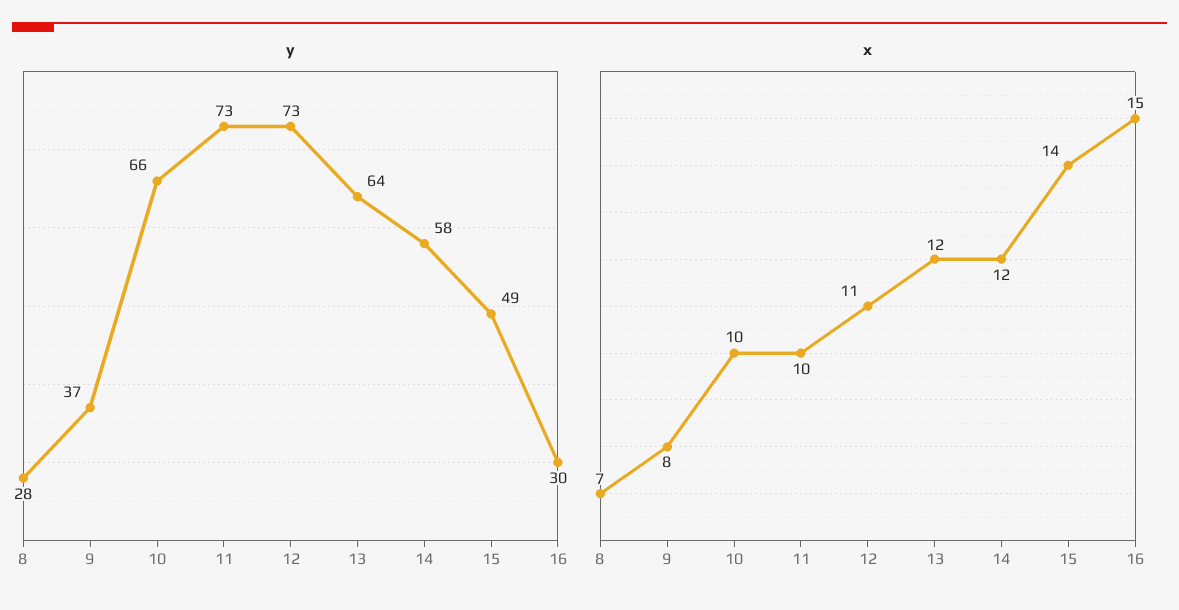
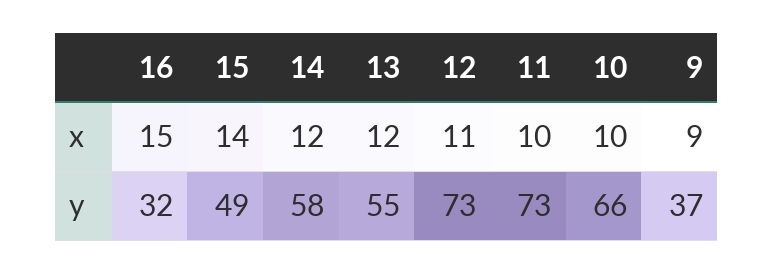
  {
    "y": {
-     "8": 28,
      "9": 37,
      "10": 66,
      "11": 73,
      "12": 73,
-     "13": 64,
+     "13": 55,
      "14": 58,
      "15": 49,
-     "16": 30
+     "16": 32
    },
    "x": {
-     "8": 7,
-     "9": 8,
+     "9": 9,
      "10": 10,
      "11": 10,
      "12": 11,
      "13": 12,
      "14": 12,
      "15": 14,
      "16": 15
    }
  }

